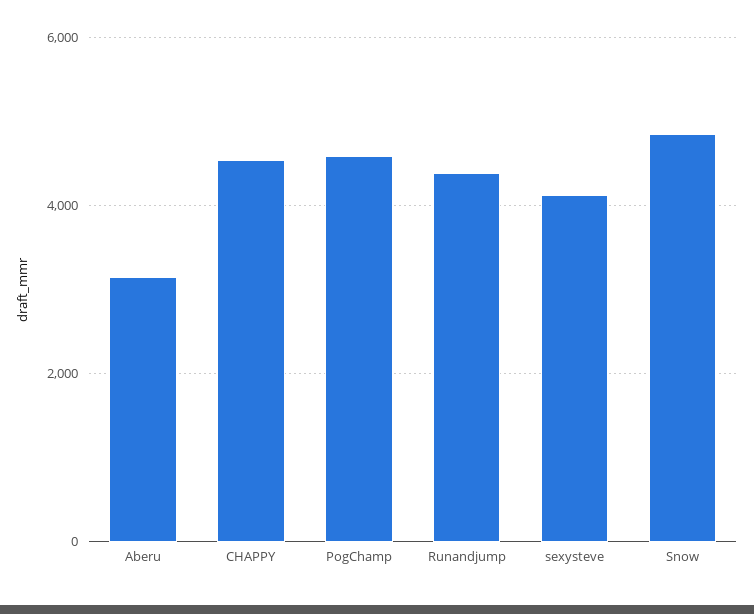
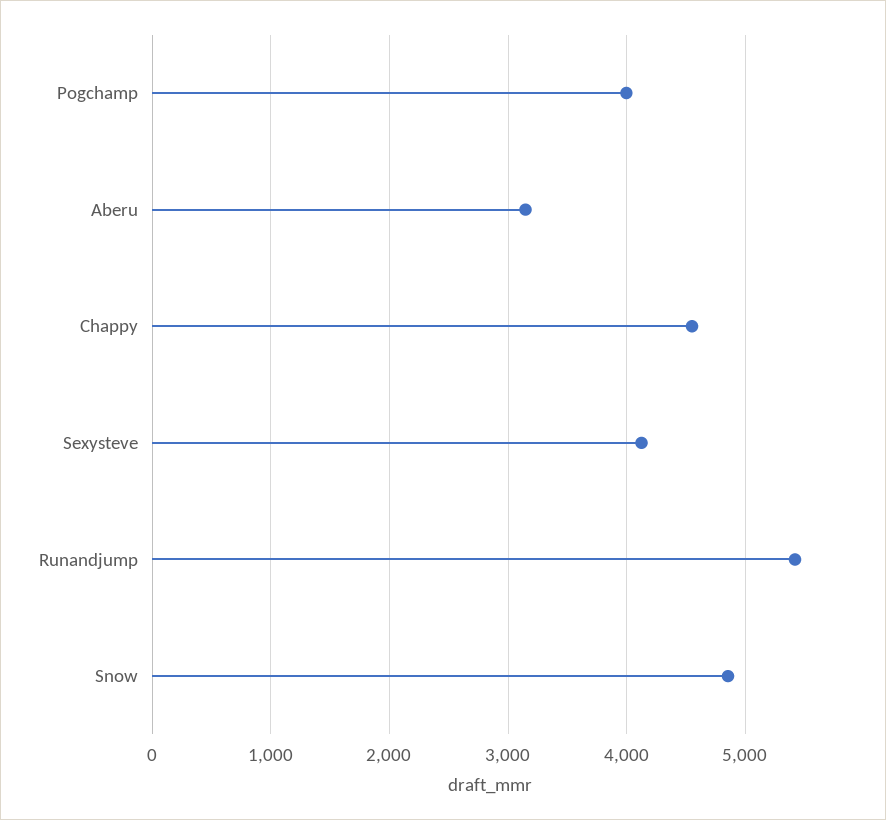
  {
    "Aberu": 3100,
    "CHAPPY": 4600,
-   "PogChamp": 4600,
+   "PogChamp": 4000,
-   "Runandjump": 4400,
+   "Runandjump": 5400,
    "sexysteve": 4100,
    "Snow": 4900
  }

